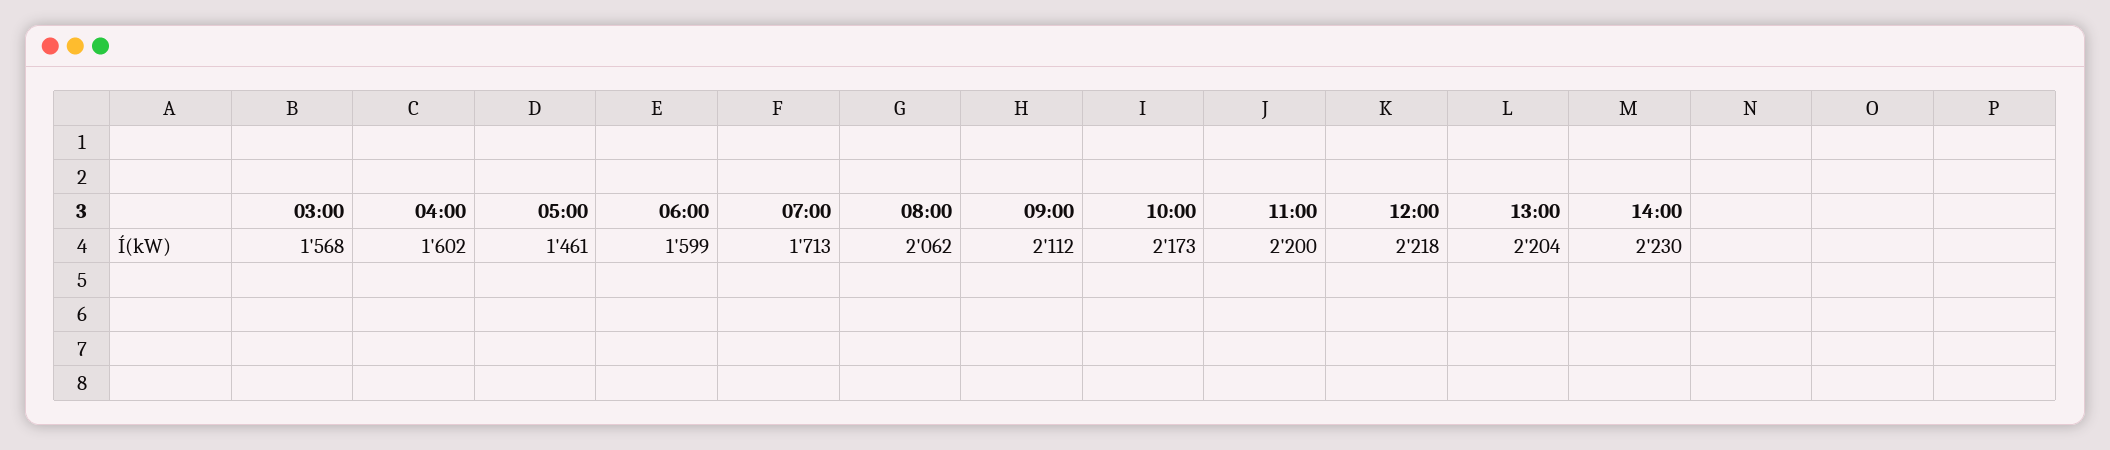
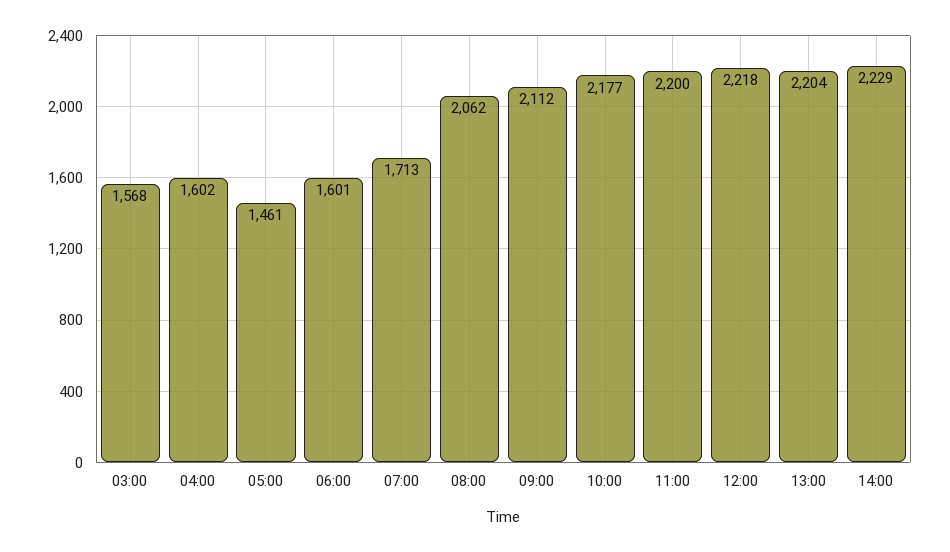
  {
    "03:00": 1568,
    "04:00": 1602,
    "05:00": 1461,
-   "06:00": 1599,
+   "06:00": 1601,
    "07:00": 1713,
    "08:00": 2062,
    "09:00": 2112,
-   "10:00": 2173,
+   "10:00": 2177,
    "11:00": 2200,
    "12:00": 2218,
    "13:00": 2204,
-   "14:00": 2230
+   "14:00": 2229
  }

